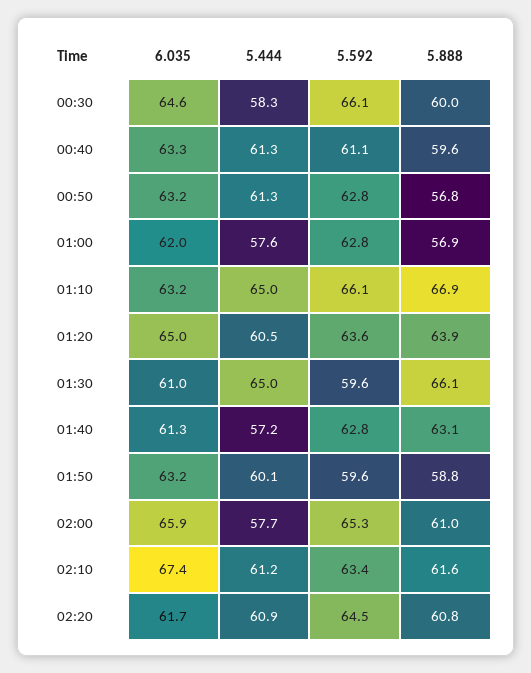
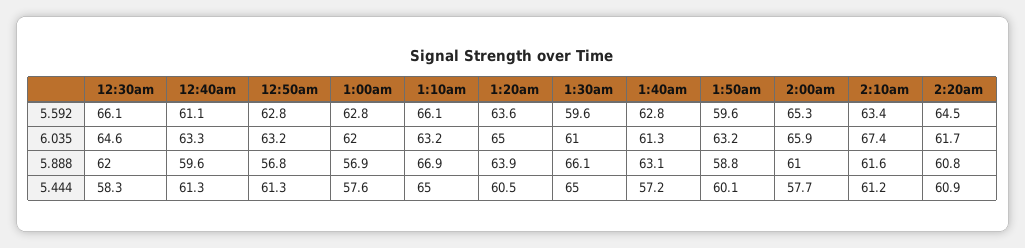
  {
    "6.035": {
      "00:30": 64.6,
      "00:40": 63.3,
      "00:50": 63.2,
      "01:00": 62,
      "01:10": 63.2,
      "01:20": 65,
      "01:30": 61,
      "01:40": 61.3,
      "01:50": 63.2,
      "02:00": 65.9,
      "02:10": 67.4,
      "02:20": 61.7
    },
    "5.444": {
      "00:30": 58.3,
      "00:40": 61.3,
      "00:50": 61.3,
      "01:00": 57.6,
      "01:10": 65,
      "01:20": 60.5,
      "01:30": 65,
      "01:40": 57.2,
      "01:50": 60.1,
      "02:00": 57.7,
      "02:10": 61.2,
      "02:20": 60.9
    },
    "5.592": {
      "00:30": 66.1,
      "00:40": 61.1,
      "00:50": 62.8,
      "01:00": 62.8,
      "01:10": 66.1,
      "01:20": 63.6,
      "01:30": 59.6,
      "01:40": 62.8,
      "01:50": 59.6,
      "02:00": 65.3,
      "02:10": 63.4,
      "02:20": 64.5
    },
    "5.888": {
-     "00:30": 60,
+     "00:30": 62,
      "00:40": 59.6,
      "00:50": 56.8,
      "01:00": 56.9,
      "01:10": 66.9,
      "01:20": 63.9,
      "01:30": 66.1,
      "01:40": 63.1,
      "01:50": 58.8,
      "02:00": 61,
      "02:10": 61.6,
      "02:20": 60.8
    }
  }

